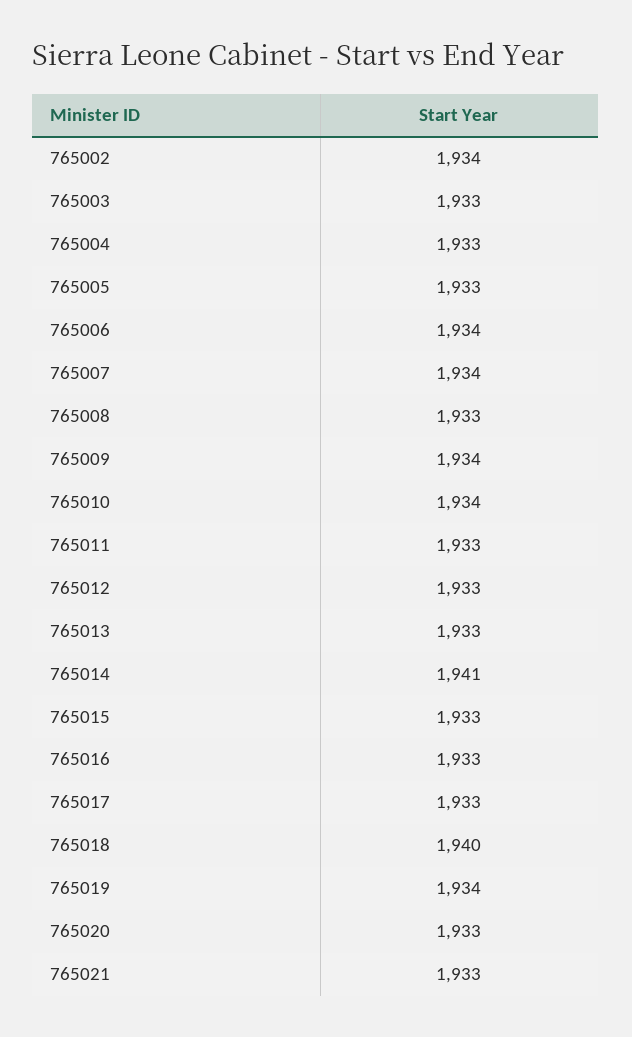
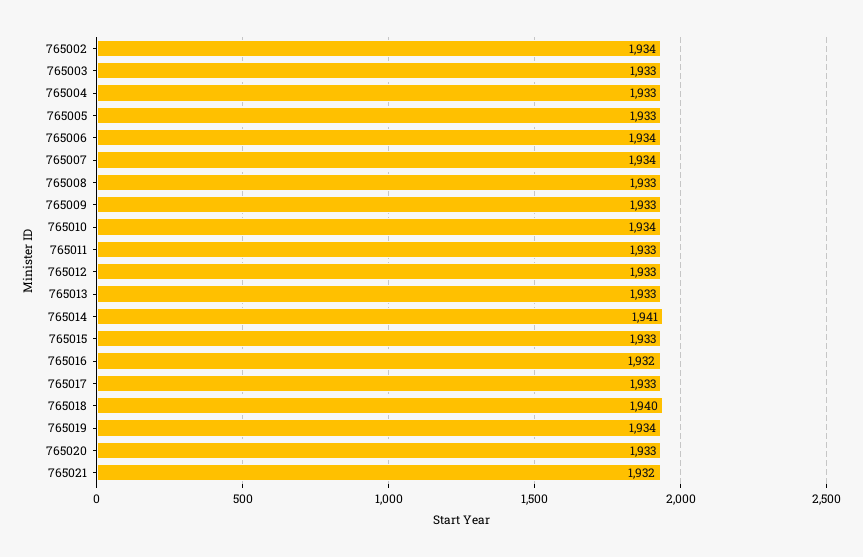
  {
    "765002": 1934,
    "765003": 1933,
    "765004": 1933,
    "765005": 1933,
    "765006": 1934,
    "765007": 1934,
    "765008": 1933,
-   "765009": 1934,
+   "765009": 1933,
    "765010": 1934,
    "765011": 1933,
    "765012": 1933,
    "765013": 1933,
    "765014": 1941,
    "765015": 1933,
-   "765016": 1933,
+   "765016": 1932,
    "765017": 1933,
    "765018": 1940,
    "765019": 1934,
    "765020": 1933,
-   "765021": 1933
+   "765021": 1932
  }

